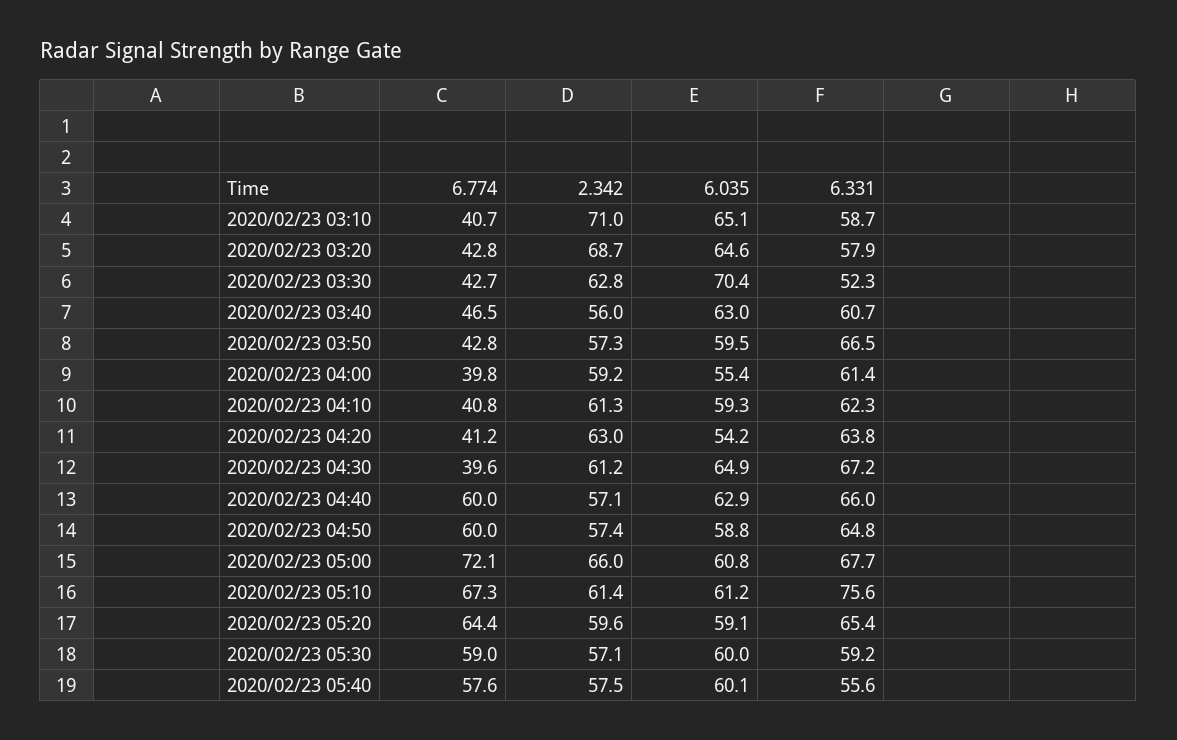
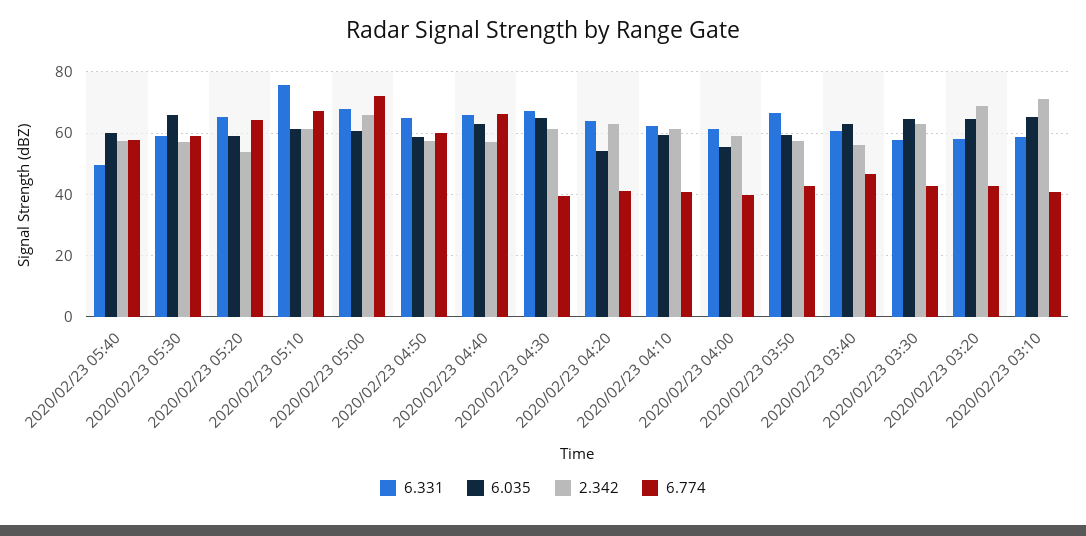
  {
    "6.774": {
      "2020/02/23 03:10": 40.7,
      "2020/02/23 03:20": 42.8,
      "2020/02/23 03:30": 42.7,
      "2020/02/23 03:40": 46.5,
      "2020/02/23 03:50": 42.8,
      "2020/02/23 04:00": 39.8,
      "2020/02/23 04:10": 40.8,
      "2020/02/23 04:20": 41.2,
      "2020/02/23 04:30": 39.6,
-     "2020/02/23 04:40": 60,
+     "2020/02/23 04:40": 66,
      "2020/02/23 04:50": 60,
      "2020/02/23 05:00": 72.1,
      "2020/02/23 05:10": 67.3,
      "2020/02/23 05:20": 64.4,
      "2020/02/23 05:30": 59,
      "2020/02/23 05:40": 57.6
    },
    "2.342": {
      "2020/02/23 03:10": 71,
      "2020/02/23 03:20": 68.7,
      "2020/02/23 03:30": 62.8,
      "2020/02/23 03:40": 56,
      "2020/02/23 03:50": 57.3,
      "2020/02/23 04:00": 59.2,
      "2020/02/23 04:10": 61.3,
      "2020/02/23 04:20": 63,
      "2020/02/23 04:30": 61.2,
      "2020/02/23 04:40": 57.1,
      "2020/02/23 04:50": 57.4,
      "2020/02/23 05:00": 66,
      "2020/02/23 05:10": 61.4,
-     "2020/02/23 05:20": 59.6,
+     "2020/02/23 05:20": 54,
      "2020/02/23 05:30": 57.1,
      "2020/02/23 05:40": 57.5
    },
    "6.035": {
      "2020/02/23 03:10": 65.1,
      "2020/02/23 03:20": 64.6,
-     "2020/02/23 03:30": 70.4,
+     "2020/02/23 03:30": 64,
      "2020/02/23 03:40": 63,
      "2020/02/23 03:50": 59.5,
      "2020/02/23 04:00": 55.4,
      "2020/02/23 04:10": 59.3,
      "2020/02/23 04:20": 54.2,
      "2020/02/23 04:30": 64.9,
      "2020/02/23 04:40": 62.9,
      "2020/02/23 04:50": 58.8,
      "2020/02/23 05:00": 60.8,
      "2020/02/23 05:10": 61.2,
      "2020/02/23 05:20": 59.1,
-     "2020/02/23 05:30": 60,
+     "2020/02/23 05:30": 66,
      "2020/02/23 05:40": 60.1
    },
    "6.331": {
      "2020/02/23 03:10": 58.7,
      "2020/02/23 03:20": 57.9,
-     "2020/02/23 03:30": 52.3,
+     "2020/02/23 03:30": 58,
      "2020/02/23 03:40": 60.7,
      "2020/02/23 03:50": 66.5,
      "2020/02/23 04:00": 61.4,
      "2020/02/23 04:10": 62.3,
      "2020/02/23 04:20": 63.8,
      "2020/02/23 04:30": 67.2,
      "2020/02/23 04:40": 66,
      "2020/02/23 04:50": 64.8,
      "2020/02/23 05:00": 67.7,
      "2020/02/23 05:10": 75.6,
      "2020/02/23 05:20": 65.4,
      "2020/02/23 05:30": 59.2,
-     "2020/02/23 05:40": 55.6
+     "2020/02/23 05:40": 50
    }
  }

